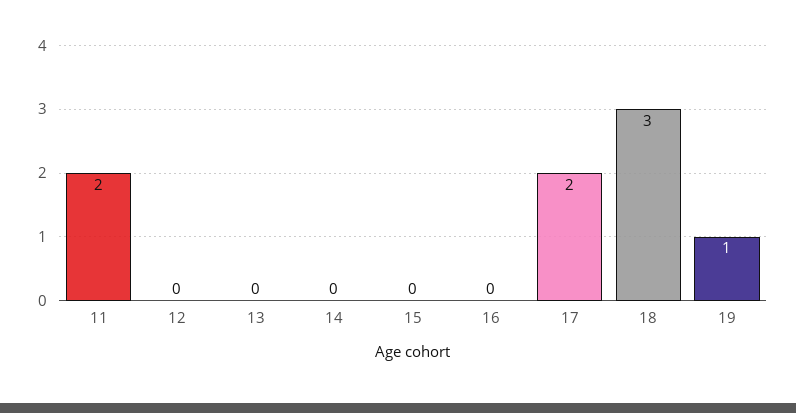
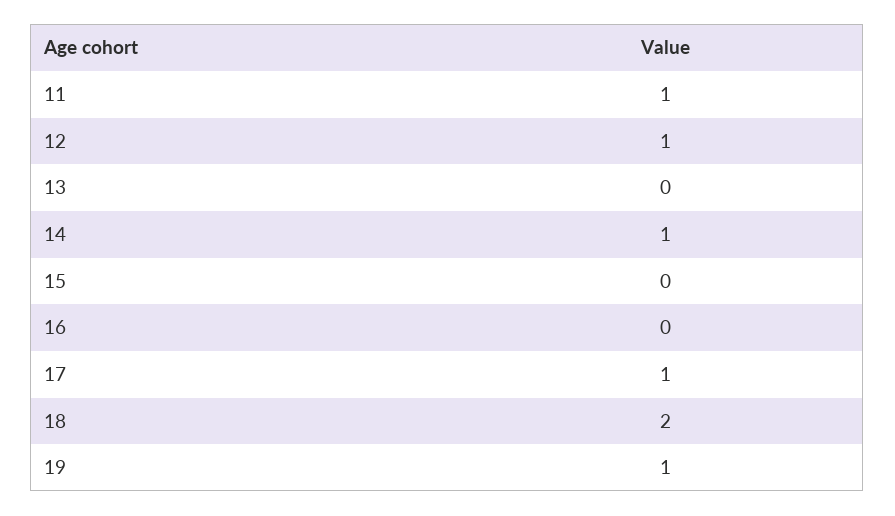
  {
-   "11": 2,
+   "11": 1,
-   "12": 0,
+   "12": 1,
    "13": 0,
-   "14": 0,
+   "14": 1,
    "15": 0,
    "16": 0,
-   "17": 2,
+   "17": 1,
-   "18": 3,
+   "18": 2,
    "19": 1
  }

